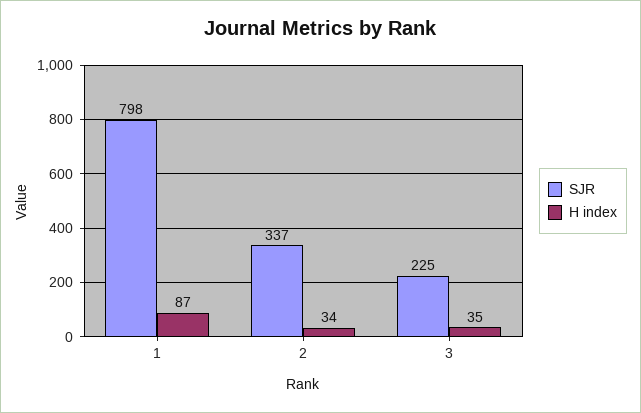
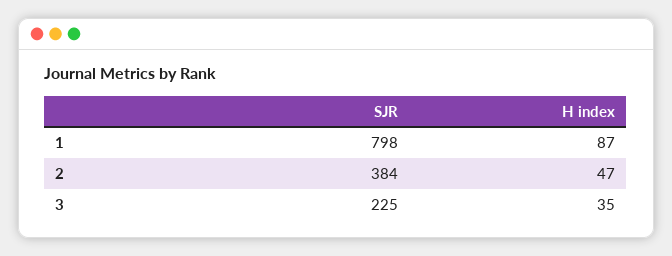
  {
    "SJR": {
      "1": 798,
-     "2": 337,
+     "2": 384,
      "3": 225
    },
    "H index": {
      "1": 87,
-     "2": 34,
+     "2": 47,
      "3": 35
    }
  }

